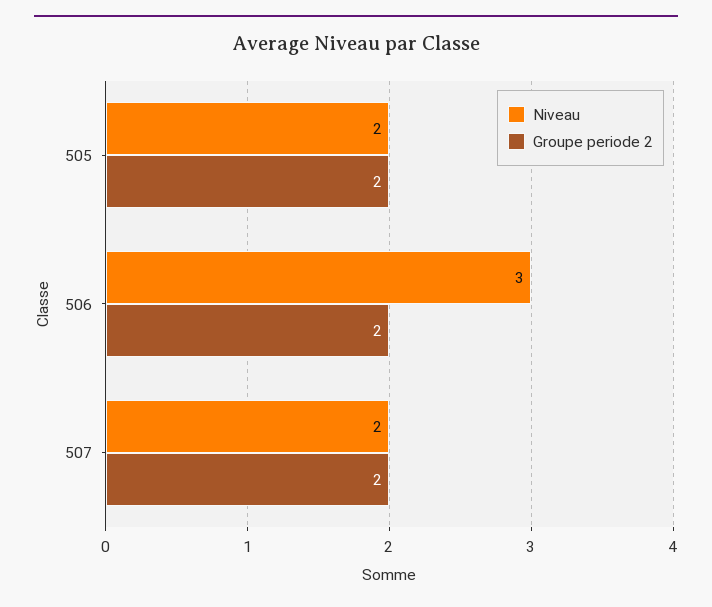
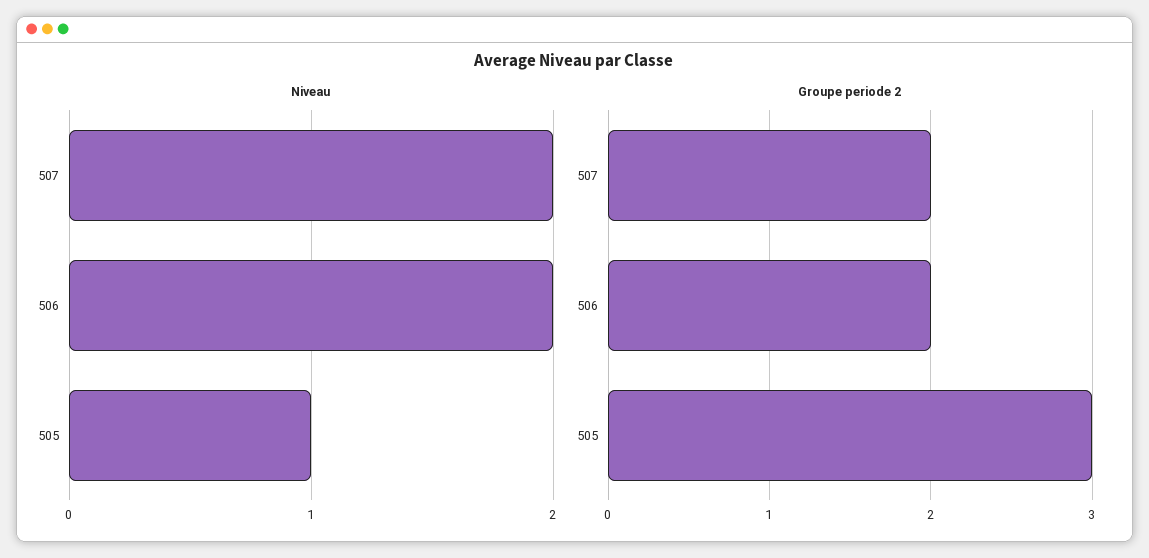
  {
    "Niveau": {
-     "505": 2,
+     "505": 1,
-     "506": 3,
+     "506": 2,
      "507": 2
    },
    "Groupe periode 2": {
-     "505": 2,
+     "505": 3,
      "506": 2,
      "507": 2
    }
  }

